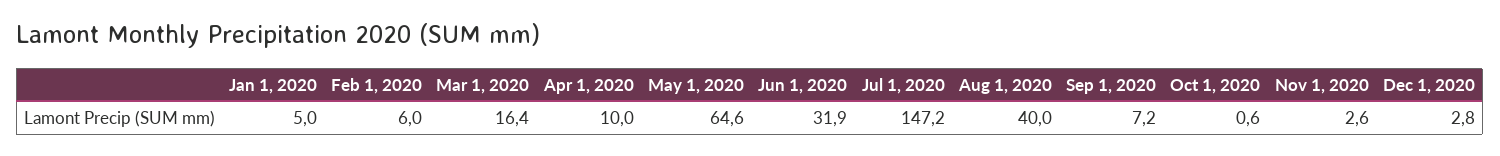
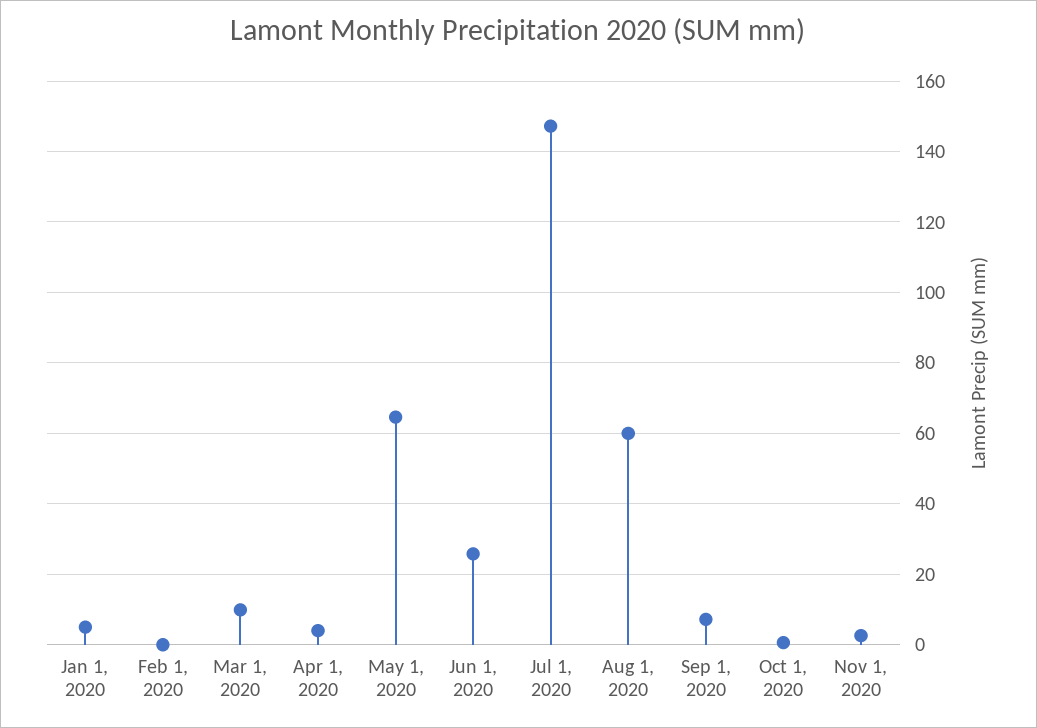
  {
    "Jan 1, 2020": 5,
-   "Feb 1, 2020": 6,
+   "Feb 1, 2020": 0,
-   "Mar 1, 2020": 16.4,
+   "Mar 1, 2020": 10,
-   "Apr 1, 2020": 10,
+   "Apr 1, 2020": 4,
    "May 1, 2020": 64.6,
-   "Jun 1, 2020": 31.9,
+   "Jun 1, 2020": 26,
    "Jul 1, 2020": 147.2,
-   "Aug 1, 2020": 40,
+   "Aug 1, 2020": 60,
    "Sep 1, 2020": 7.2,
    "Oct 1, 2020": 0.6,
-   "Nov 1, 2020": 2.6,
+   "Nov 1, 2020": 2.6
-   "Dec 1, 2020": 2.8
  }

